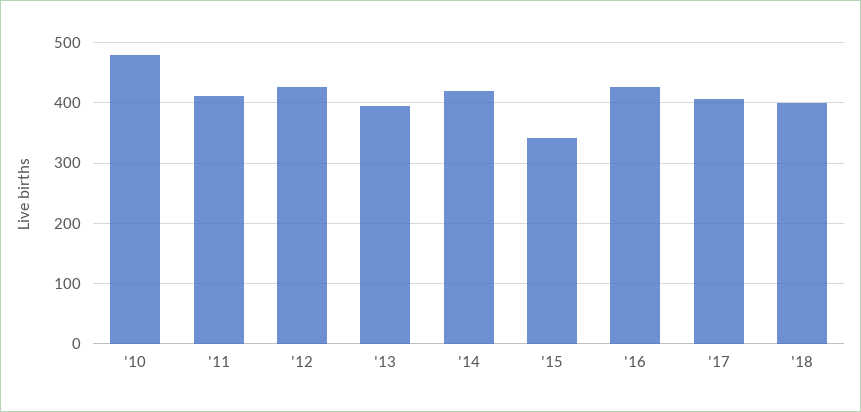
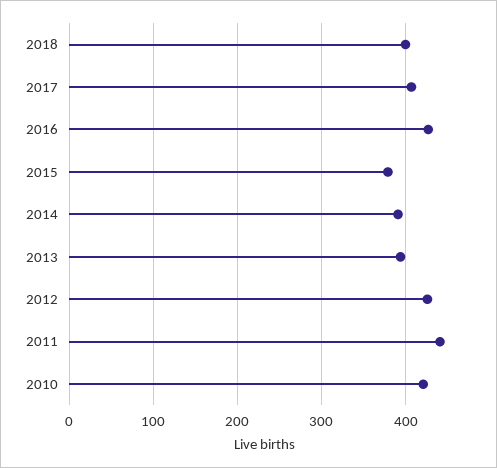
  {
-   "'10": 480,
+   "'10": 420,
-   "'11": 410,
+   "'11": 440,
    "'12": 430,
    "'13": 390,
-   "'14": 420,
+   "'14": 390,
-   "'15": 340,
+   "'15": 380,
    "'16": 430,
    "'17": 410,
    "'18": 400
  }

